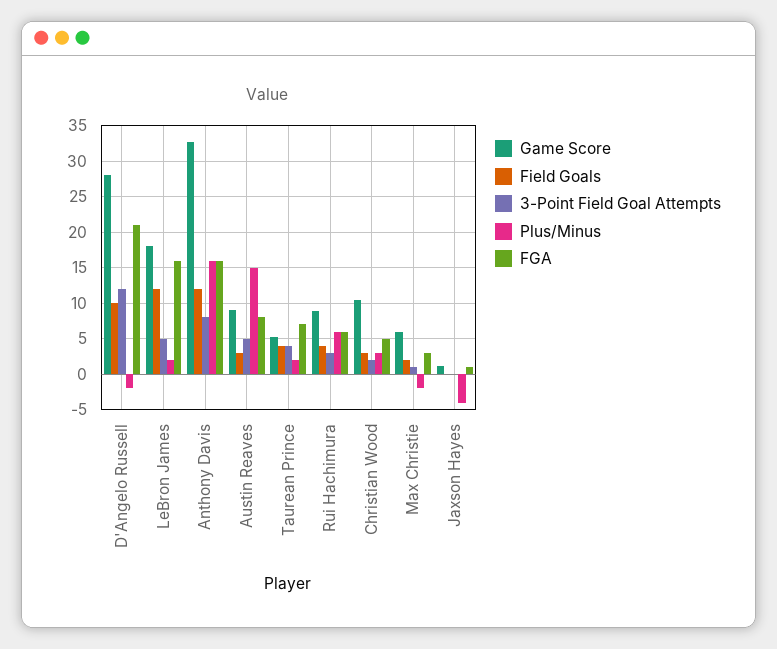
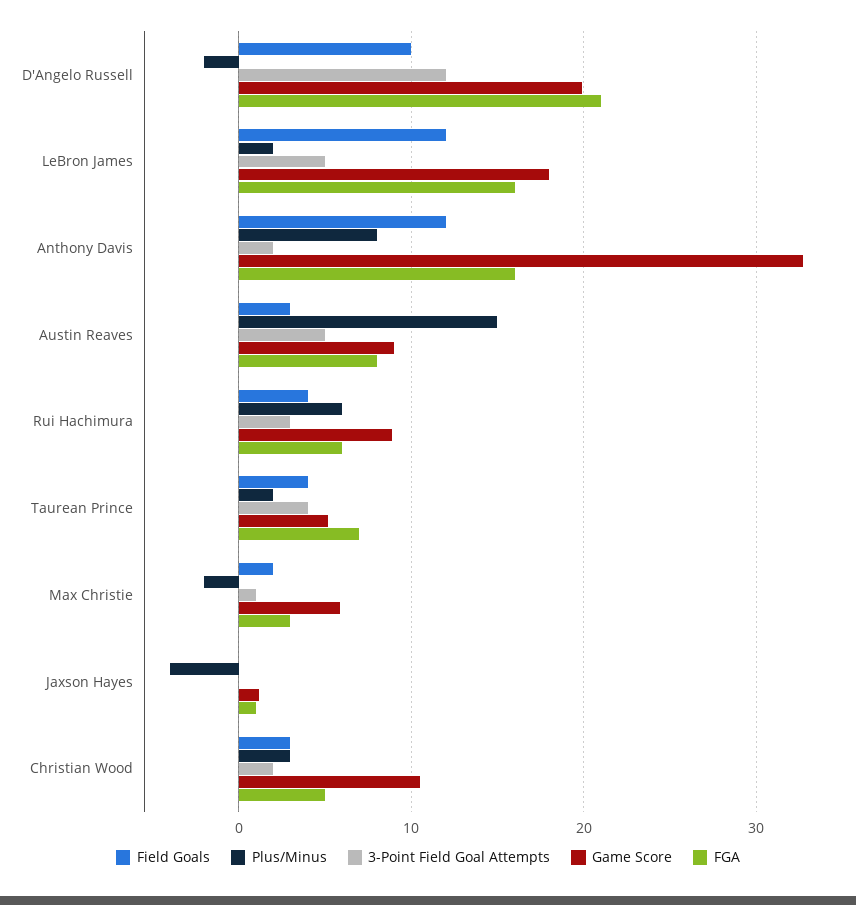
  {
    "Game Score": {
-     "D'Angelo Russell": 28,
+     "D'Angelo Russell": 20,
      "LeBron James": 18,
      "Anthony Davis": 33,
      "Austin Reaves": 9,
      "Taurean Prince": 5,
      "Rui Hachimura": 9,
      "Christian Wood": 11,
      "Max Christie": 6,
      "Jaxson Hayes": 1
    },
    "Field Goals": {
      "D'Angelo Russell": 10,
      "LeBron James": 12,
      "Anthony Davis": 12,
      "Austin Reaves": 3,
      "Taurean Prince": 4,
      "Rui Hachimura": 4,
      "Christian Wood": 3,
      "Max Christie": 2,
      "Jaxson Hayes": 0
    },
    "3-Point Field Goal Attempts": {
      "D'Angelo Russell": 12,
      "LeBron James": 5,
-     "Anthony Davis": 8,
+     "Anthony Davis": 2,
      "Austin Reaves": 5,
      "Taurean Prince": 4,
      "Rui Hachimura": 3,
      "Christian Wood": 2,
      "Max Christie": 1,
      "Jaxson Hayes": 0
    },
    "Plus/Minus": {
      "D'Angelo Russell": -2,
      "LeBron James": 2,
-     "Anthony Davis": 16,
+     "Anthony Davis": 8,
      "Austin Reaves": 15,
      "Taurean Prince": 2,
      "Rui Hachimura": 6,
      "Christian Wood": 3,
      "Max Christie": -2,
      "Jaxson Hayes": -4
    },
    "FGA": {
      "D'Angelo Russell": 21,
      "LeBron James": 16,
      "Anthony Davis": 16,
      "Austin Reaves": 8,
      "Taurean Prince": 7,
      "Rui Hachimura": 6,
      "Christian Wood": 5,
      "Max Christie": 3,
      "Jaxson Hayes": 1
    }
  }

